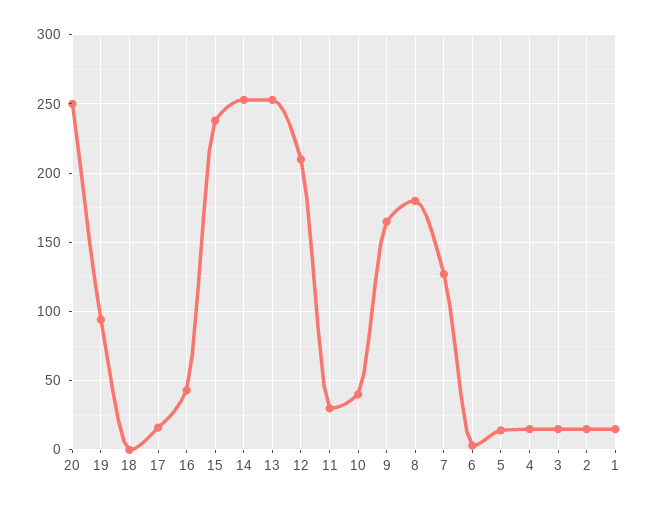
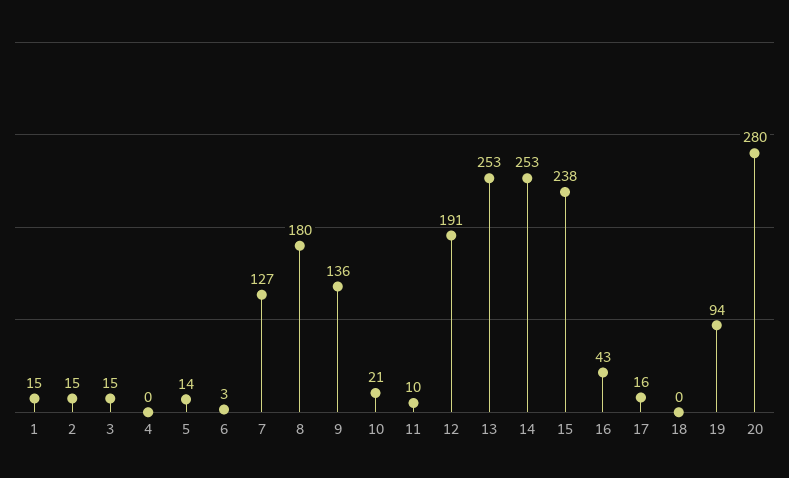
  {
-   "20": 250,
+   "20": 280,
    "19": 94,
    "18": 0,
    "17": 16,
    "16": 43,
    "15": 238,
    "14": 253,
    "13": 253,
-   "12": 210,
+   "12": 191,
-   "11": 30,
+   "11": 10,
-   "10": 40,
+   "10": 21,
-   "9": 165,
+   "9": 136,
    "8": 180,
    "7": 127,
    "6": 3,
    "5": 14,
-   "4": 15,
+   "4": 0,
    "3": 15,
    "2": 15,
    "1": 15
  }

